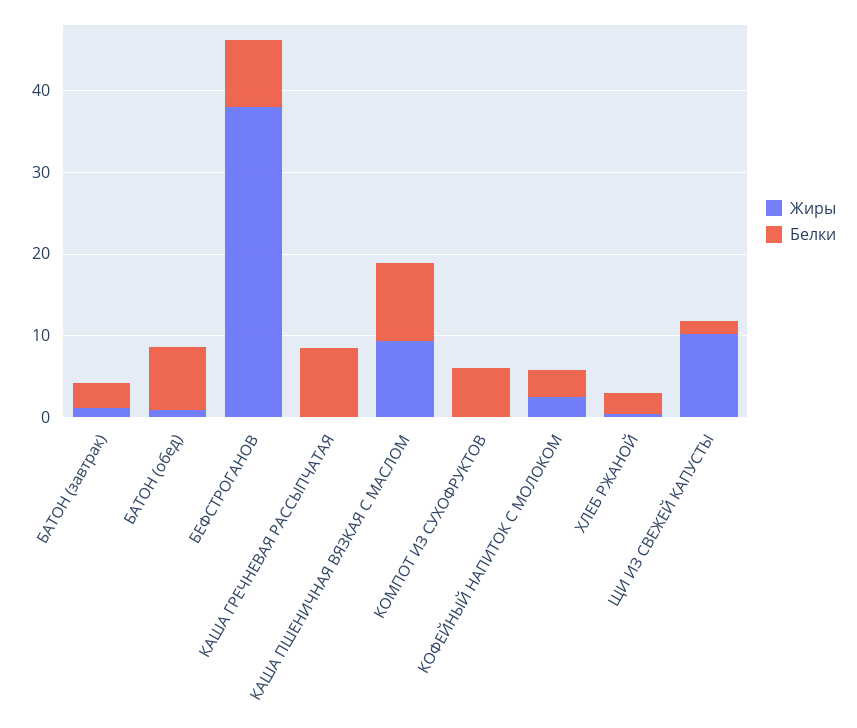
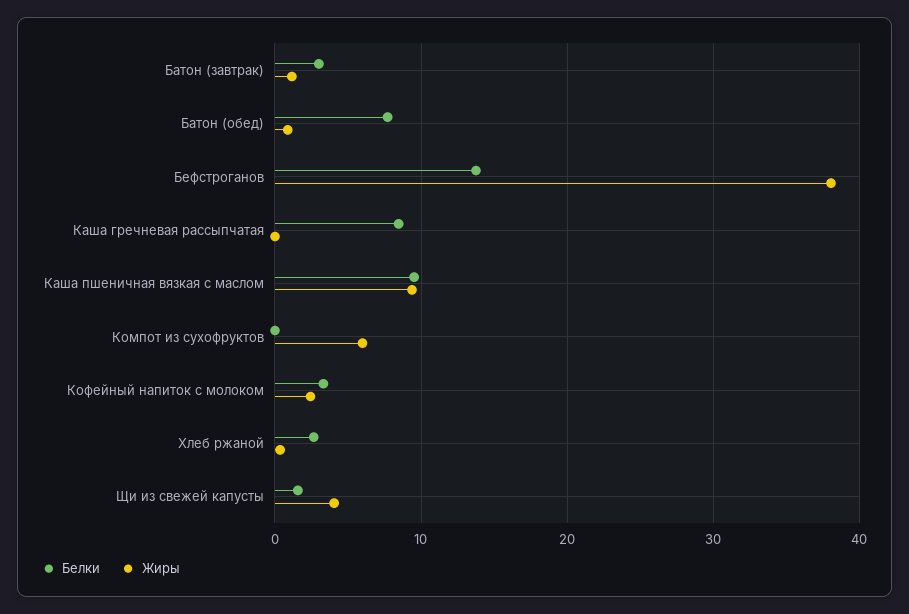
  {
    "Жиры": {
      "БАТОН (завтрак)": 1,
      "БАТОН (обед)": 1,
      "БЕФСТРОГАНОВ": 38,
      "КАША ГРЕЧНЕВАЯ РАССЫПЧАТАЯ": 0,
      "КАША ПШЕНИЧНАЯ ВЯЗКАЯ С МАСЛОМ": 9,
-     "КОМПОТ ИЗ СУХОФРУКТОВ": 0,
+     "КОМПОТ ИЗ СУХОФРУКТОВ": 6,
      "КОФЕЙНЫЙ НАПИТОК С МОЛОКОМ": 2,
      "ХЛЕБ РЖАНОЙ": 0,
-     "ЩИ ИЗ СВЕЖЕЙ КАПУСТЫ": 10
+     "ЩИ ИЗ СВЕЖЕЙ КАПУСТЫ": 4
    },
    "Белки": {
      "БАТОН (завтрак)": 3,
      "БАТОН (обед)": 8,
-     "БЕФСТРОГАНОВ": 8,
+     "БЕФСТРОГАНОВ": 14,
      "КАША ГРЕЧНЕВАЯ РАССЫПЧАТАЯ": 8,
      "КАША ПШЕНИЧНАЯ ВЯЗКАЯ С МАСЛОМ": 10,
-     "КОМПОТ ИЗ СУХОФРУКТОВ": 6,
+     "КОМПОТ ИЗ СУХОФРУКТОВ": 0,
      "КОФЕЙНЫЙ НАПИТОК С МОЛОКОМ": 3,
      "ХЛЕБ РЖАНОЙ": 3,
      "ЩИ ИЗ СВЕЖЕЙ КАПУСТЫ": 2
    }
  }

